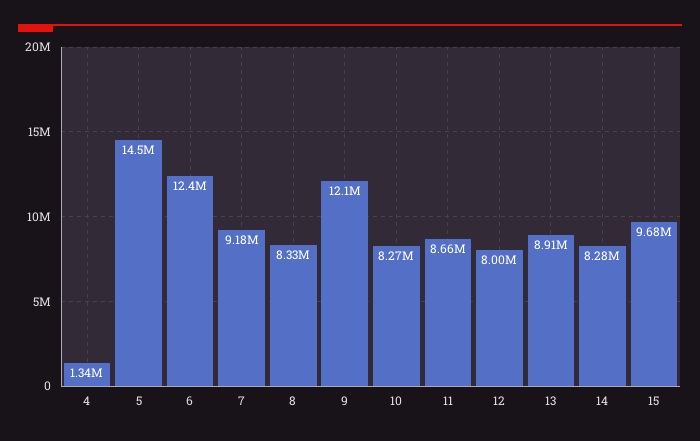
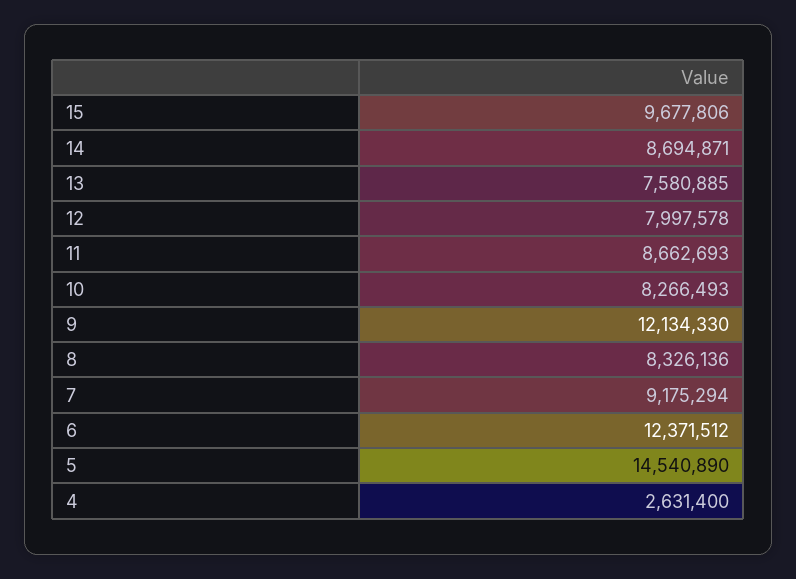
  {
-   "4": 1340000,
+   "4": 2631400,
    "5": 14540890,
    "6": 12371512,
    "7": 9175294,
    "8": 8326136,
    "9": 12134330,
    "10": 8266493,
    "11": 8662693,
    "12": 7997578,
-   "13": 8910000,
+   "13": 7580885,
-   "14": 8280000,
+   "14": 8694871,
    "15": 9677806
  }

